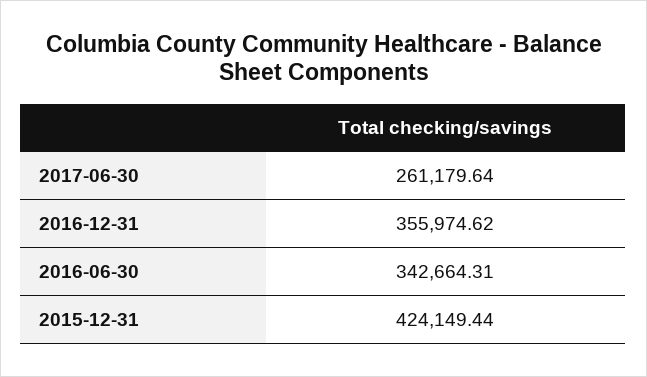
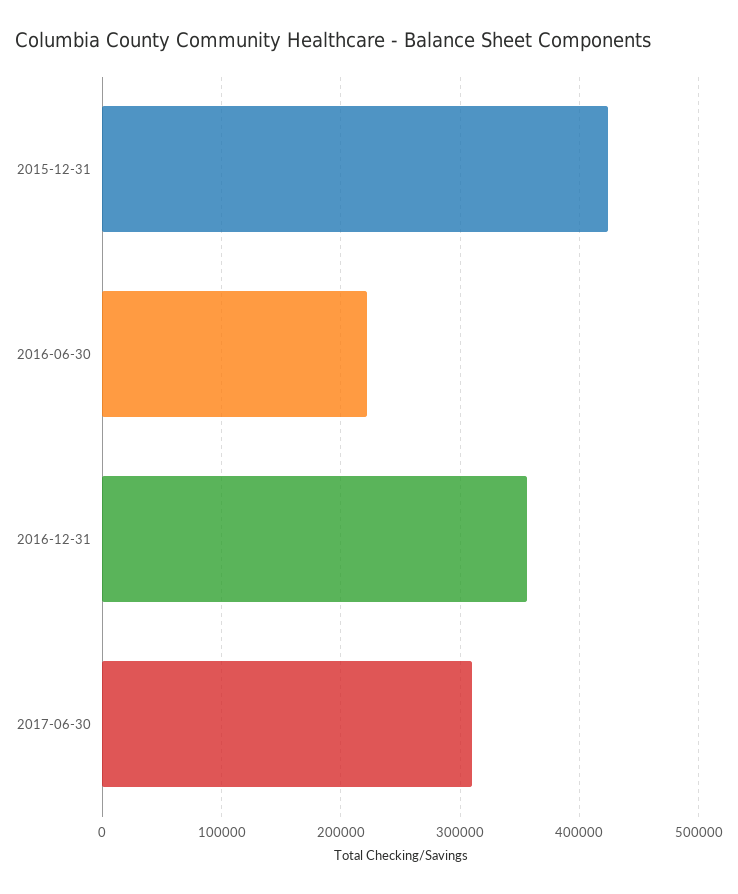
  {
-   "2017-06-30": 261179.64,
+   "2017-06-30": 310000,
    "2016-12-31": 355974.62,
-   "2016-06-30": 342664.31,
+   "2016-06-30": 220000,
    "2015-12-31": 424149.44
  }

